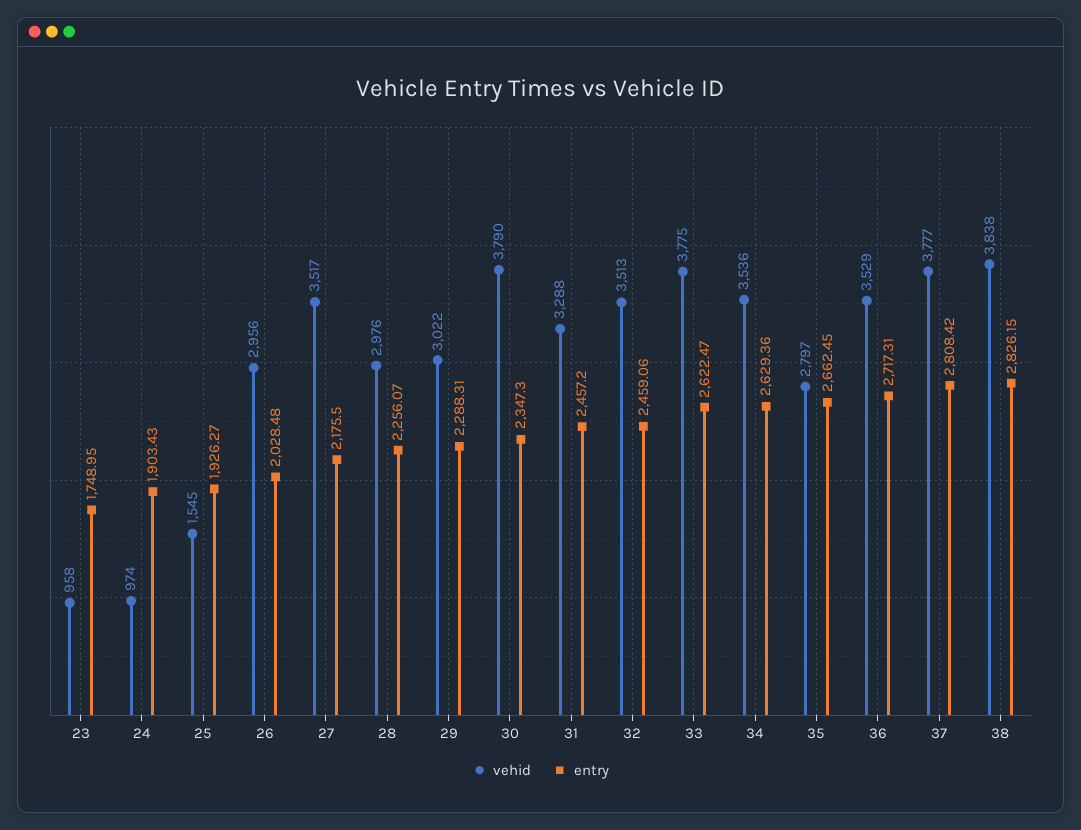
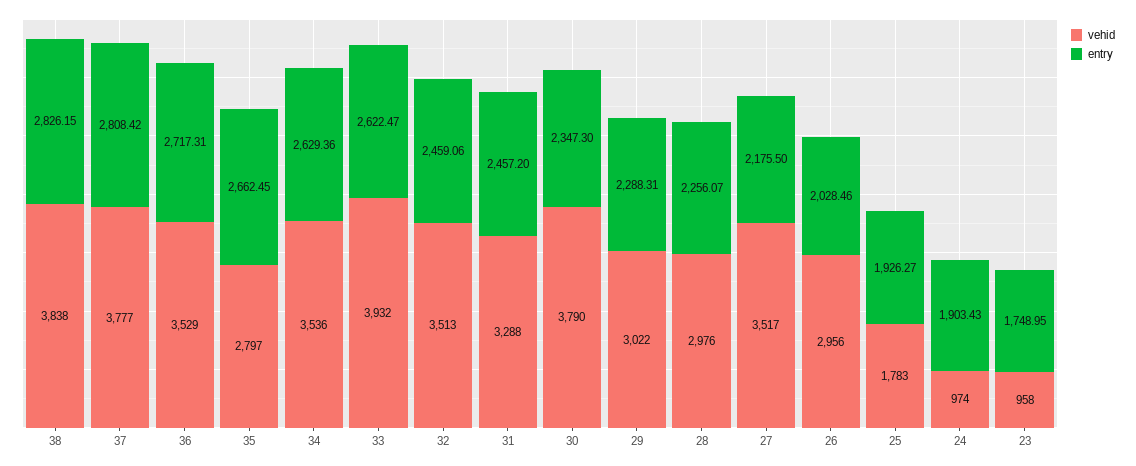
  {
    "vehid": {
      "23": 958,
      "24": 974,
-     "25": 1545,
+     "25": 1783,
      "26": 2956,
      "27": 3517,
      "28": 2976,
      "29": 3022,
      "30": 3790,
      "31": 3288,
      "32": 3513,
-     "33": 3775,
+     "33": 3932,
      "34": 3536,
      "35": 2797,
      "36": 3529,
      "37": 3777,
      "38": 3838
    },
    "entry": {
      "23": 1748.95,
      "24": 1903.43,
      "25": 1926.27,
-     "26": 2028.48,
+     "26": 2028.46,
      "27": 2175.5,
      "28": 2256.07,
      "29": 2288.31,
      "30": 2347.3,
      "31": 2457.2,
      "32": 2459.06,
      "33": 2622.47,
      "34": 2629.36,
      "35": 2662.45,
      "36": 2717.31,
      "37": 2808.42,
      "38": 2826.15
    }
  }

